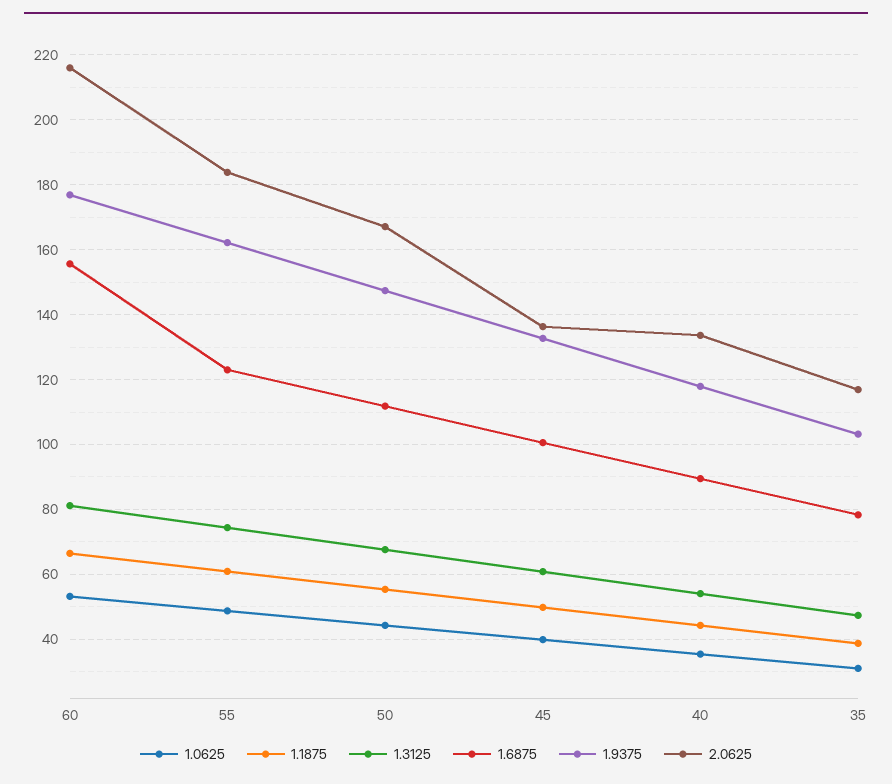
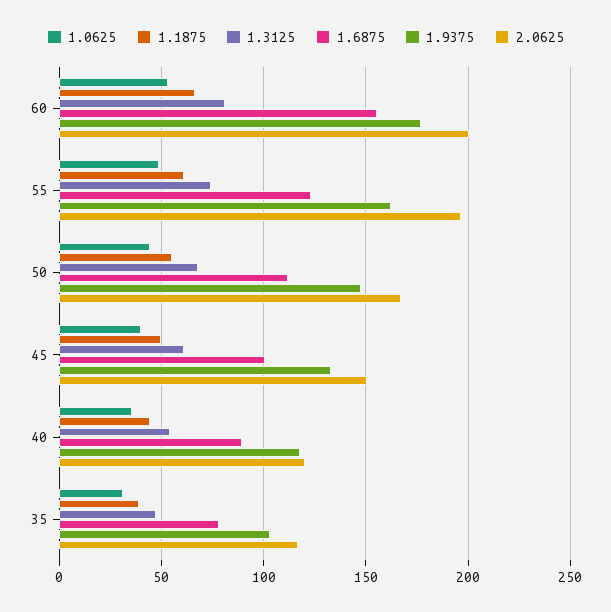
  {
    "1.0625": {
      "60": 54,
      "55": 48,
      "50": 44,
      "45": 40,
      "40": 36,
      "35": 32
    },
    "1.1875": {
      "60": 66,
      "55": 60,
      "50": 56,
      "45": 50,
      "40": 44,
      "35": 38
    },
    "1.3125": {
      "60": 82,
      "55": 74,
      "50": 68,
      "45": 60,
      "40": 54,
      "35": 48
    },
    "1.6875": {
      "60": 156,
      "55": 124,
      "50": 112,
      "45": 100,
      "40": 90,
      "35": 78
    },
    "1.9375": {
      "60": 176,
      "55": 162,
      "50": 148,
      "45": 132,
      "40": 118,
      "35": 104
    },
    "2.0625": {
-     "60": 216,
+     "60": 200,
-     "55": 184,
+     "55": 195,
      "50": 168,
-     "45": 136,
+     "45": 150,
-     "40": 134,
+     "40": 120,
      "35": 116
    }
  }

